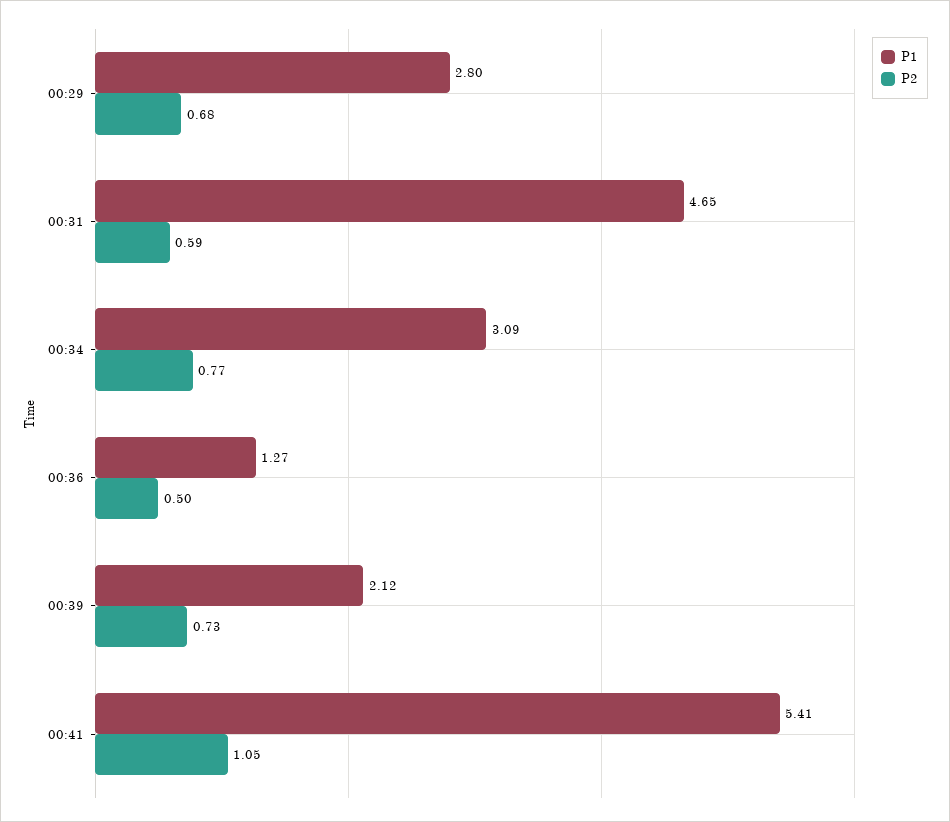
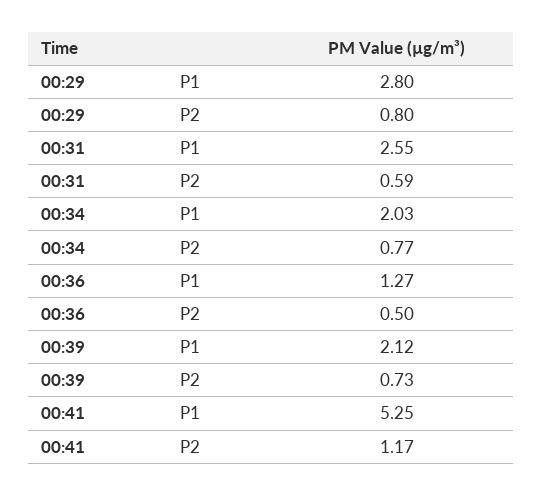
  {
    "P1": {
      "00:29": 2.8,
-     "00:31": 4.65,
+     "00:31": 2.55,
-     "00:34": 3.09,
+     "00:34": 2.03,
      "00:36": 1.27,
      "00:39": 2.12,
-     "00:41": 5.41
+     "00:41": 5.25
    },
    "P2": {
-     "00:29": 0.68,
+     "00:29": 0.8,
      "00:31": 0.59,
      "00:34": 0.77,
      "00:36": 0.5,
      "00:39": 0.73,
-     "00:41": 1.05
+     "00:41": 1.17
    }
  }

